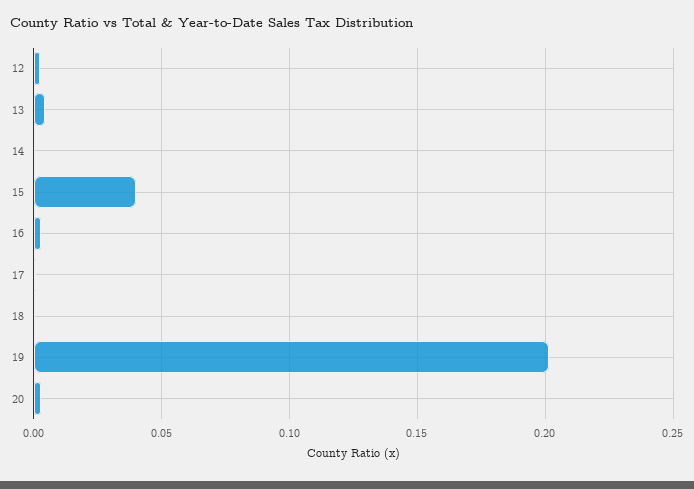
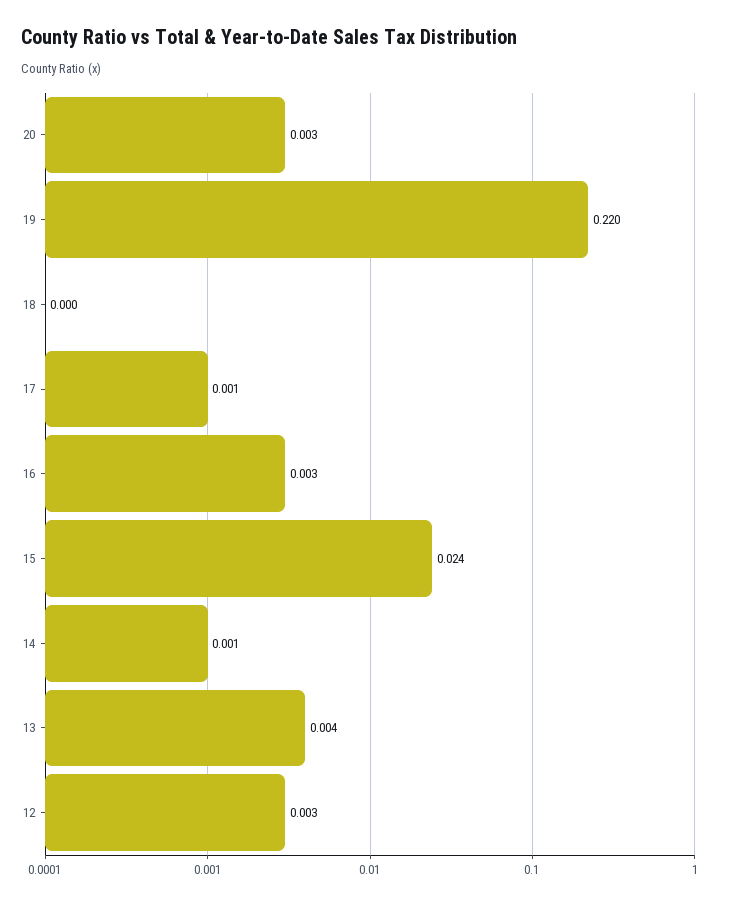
  {
    "12": 0.003,
    "13": 0.004,
    "14": 0.001,
-   "15": 0.04,
+   "15": 0.024,
    "16": 0.003,
    "17": 0.001,
    "18": 0,
-   "19": 0.2,
+   "19": 0.22,
    "20": 0.003
  }

